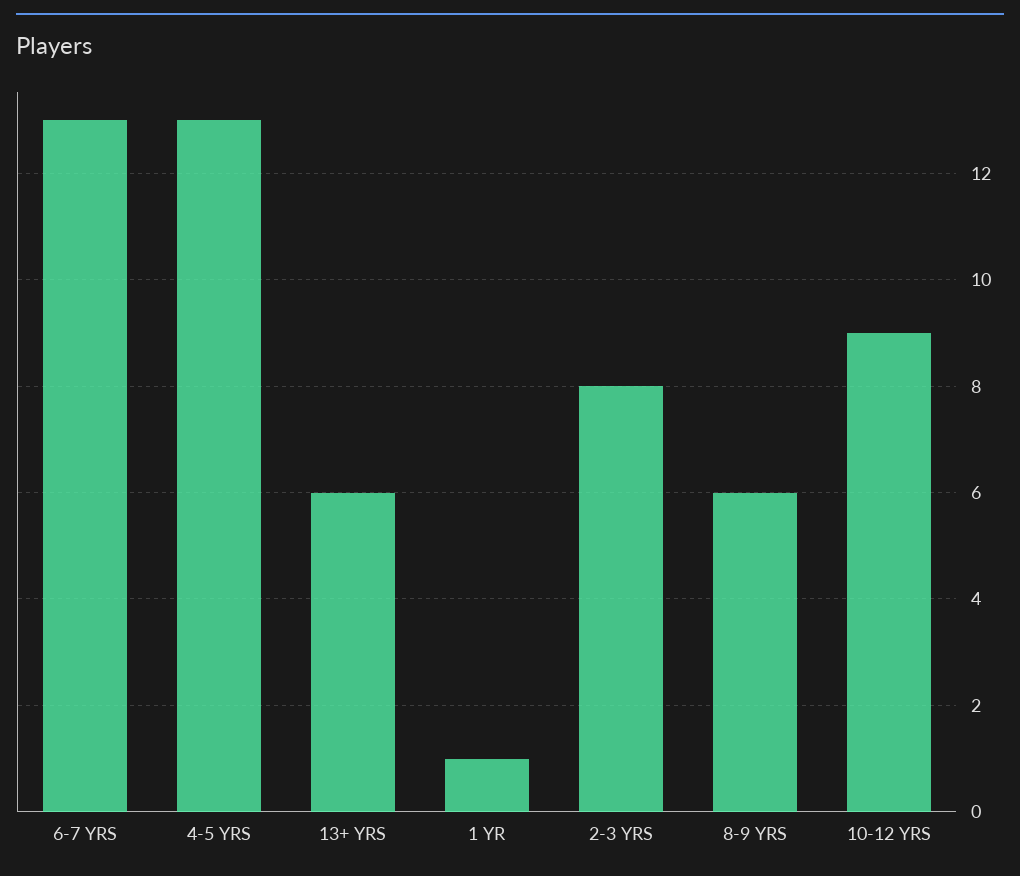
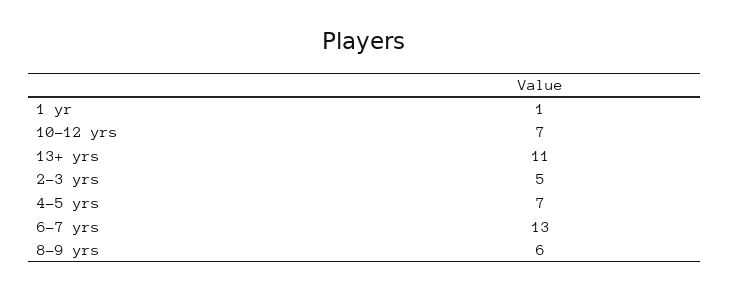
  {
    "6-7 YRS": 13,
-   "4-5 YRS": 13,
+   "4-5 YRS": 7,
-   "13+ YRS": 6,
+   "13+ YRS": 11,
    "1 YR": 1,
-   "2-3 YRS": 8,
+   "2-3 YRS": 5,
    "8-9 YRS": 6,
-   "10-12 YRS": 9
+   "10-12 YRS": 7
  }

